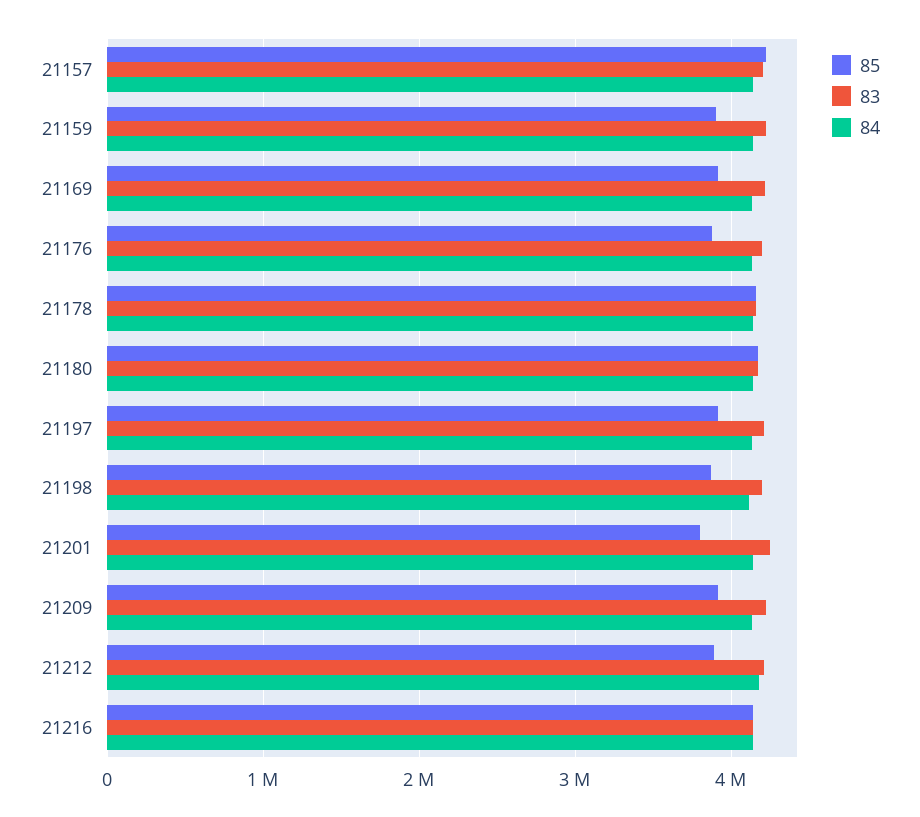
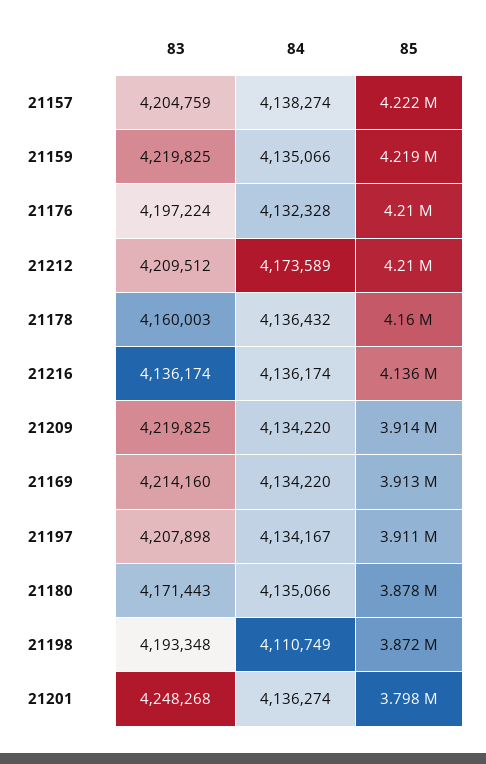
  {
    "85": {
      "21157": 4222000,
-     "21159": 3900000,
+     "21159": 4219000,
      "21169": 3913000,
-     "21176": 3900000,
+     "21176": 4210000,
      "21178": 4160000,
-     "21180": 4200000,
+     "21180": 3878000,
      "21197": 3911000,
      "21198": 3872000,
      "21201": 3798000,
      "21209": 3914000,
-     "21212": 3900000,
+     "21212": 4210000,
      "21216": 4136000
    },
    "83": {
      "21157": 4204759,
      "21159": 4219825,
      "21169": 4214160,
      "21176": 4197224,
      "21178": 4160003,
      "21180": 4171443,
      "21197": 4207898,
      "21198": 4193348,
      "21201": 4248268,
      "21209": 4219825,
      "21212": 4209512,
      "21216": 4136174
    },
    "84": {
      "21157": 4138274,
      "21159": 4135066,
      "21169": 4134220,
      "21176": 4132328,
      "21178": 4136432,
      "21180": 4135066,
      "21197": 4134167,
      "21198": 4110749,
      "21201": 4136274,
      "21209": 4134220,
      "21212": 4173589,
      "21216": 4136174
    }
  }

